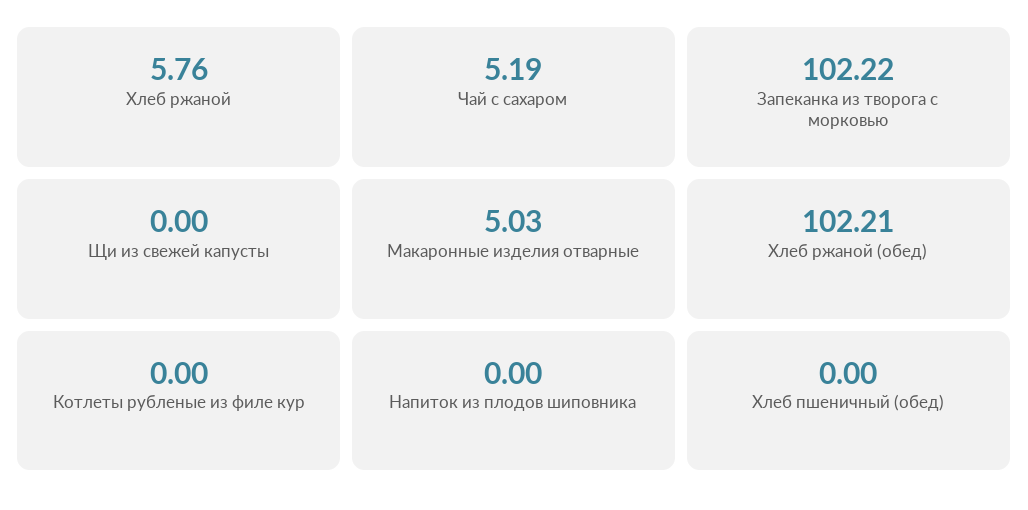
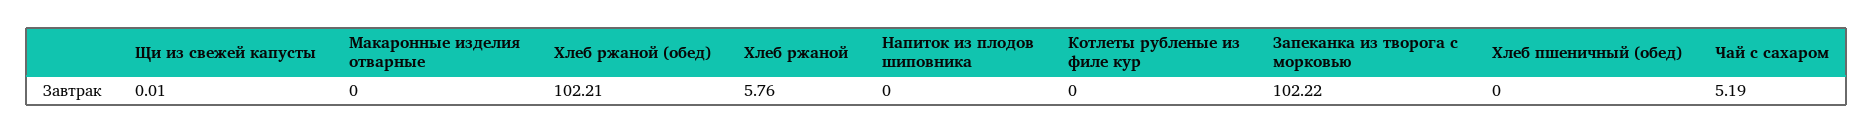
  {
    "Хлеб ржаной": 5.76,
    "Чай с сахаром": 5.19,
    "Запеканка из творога с морковью": 102.22,
-   "Щи из свежей капусты": 0,
+   "Щи из свежей капусты": 0.01,
-   "Макаронные изделия отварные": 5.03,
+   "Макаронные изделия отварные": 0,
    "Хлеб ржаной (обед)": 102.21,
    "Котлеты рубленые из филе кур": 0,
    "Напиток из плодов шиповника": 0,
    "Хлеб пшеничный (обед)": 0
  }

